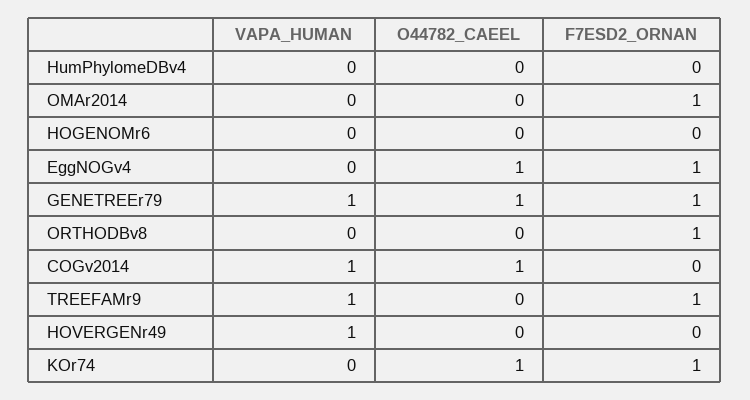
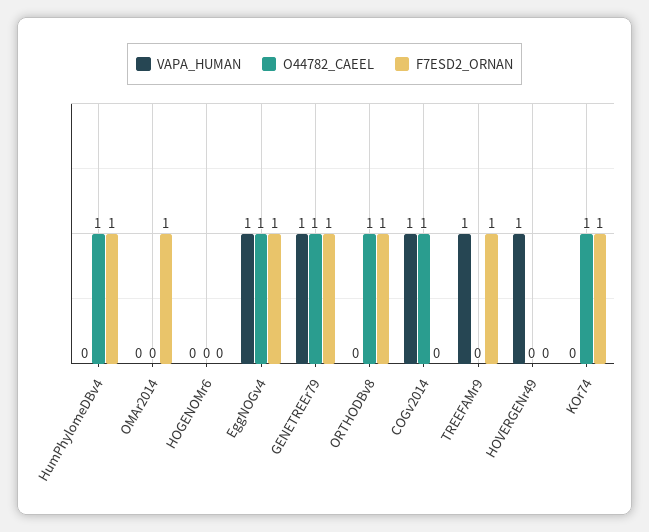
  {
    "VAPA_HUMAN": {
      "HumPhylomeDBv4": 0,
      "OMAr2014": 0,
      "HOGENOMr6": 0,
-     "EggNOGv4": 0,
+     "EggNOGv4": 1,
      "GENETREEr79": 1,
      "ORTHODBv8": 0,
      "COGv2014": 1,
      "TREEFAMr9": 1,
      "HOVERGENr49": 1,
      "KOr74": 0
    },
    "O44782_CAEEL": {
-     "HumPhylomeDBv4": 0,
+     "HumPhylomeDBv4": 1,
      "OMAr2014": 0,
      "HOGENOMr6": 0,
      "EggNOGv4": 1,
      "GENETREEr79": 1,
-     "ORTHODBv8": 0,
+     "ORTHODBv8": 1,
      "COGv2014": 1,
      "TREEFAMr9": 0,
      "HOVERGENr49": 0,
      "KOr74": 1
    },
    "F7ESD2_ORNAN": {
-     "HumPhylomeDBv4": 0,
+     "HumPhylomeDBv4": 1,
      "OMAr2014": 1,
      "HOGENOMr6": 0,
      "EggNOGv4": 1,
      "GENETREEr79": 1,
      "ORTHODBv8": 1,
      "COGv2014": 0,
      "TREEFAMr9": 1,
      "HOVERGENr49": 0,
      "KOr74": 1
    }
  }

